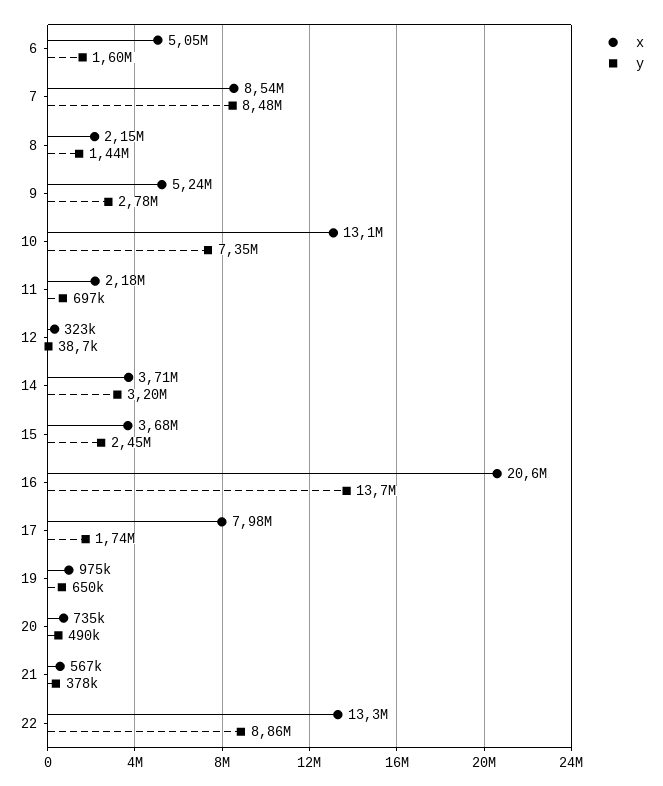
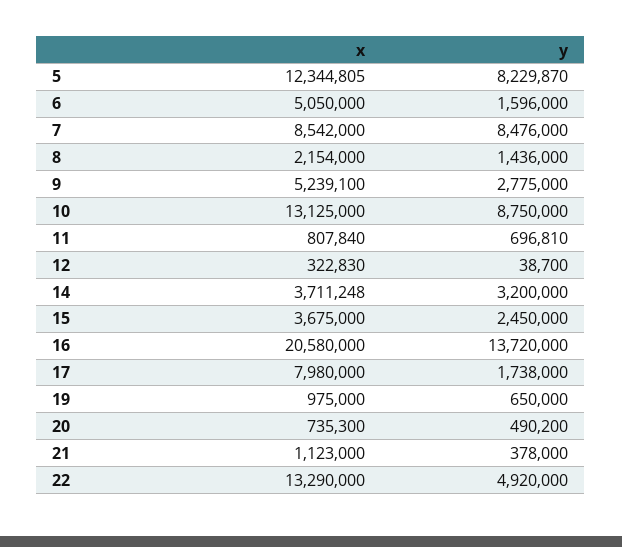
  {
    "x": {
      "6": 5050000,
      "7": 8542000,
      "8": 2154000,
      "9": 5239100,
      "10": 13125000,
-     "11": 2180000,
+     "11": 807840,
      "12": 322830,
      "14": 3711248,
      "15": 3675000,
      "16": 20580000,
      "17": 7980000,
      "19": 975000,
      "20": 735300,
-     "21": 567000,
+     "21": 1123000,
-     "22": 13290000
+     "22": 13290000,
+     "5": 12344805
    },
    "y": {
      "6": 1596000,
      "7": 8476000,
      "8": 1436000,
      "9": 2775000,
-     "10": 7350000,
+     "10": 8750000,
      "11": 696810,
      "12": 38700,
      "14": 3200000,
      "15": 2450000,
      "16": 13720000,
      "17": 1738000,
      "19": 650000,
      "20": 490200,
      "21": 378000,
-     "22": 8860000
+     "22": 4920000,
+     "5": 8229870
    }
  }

